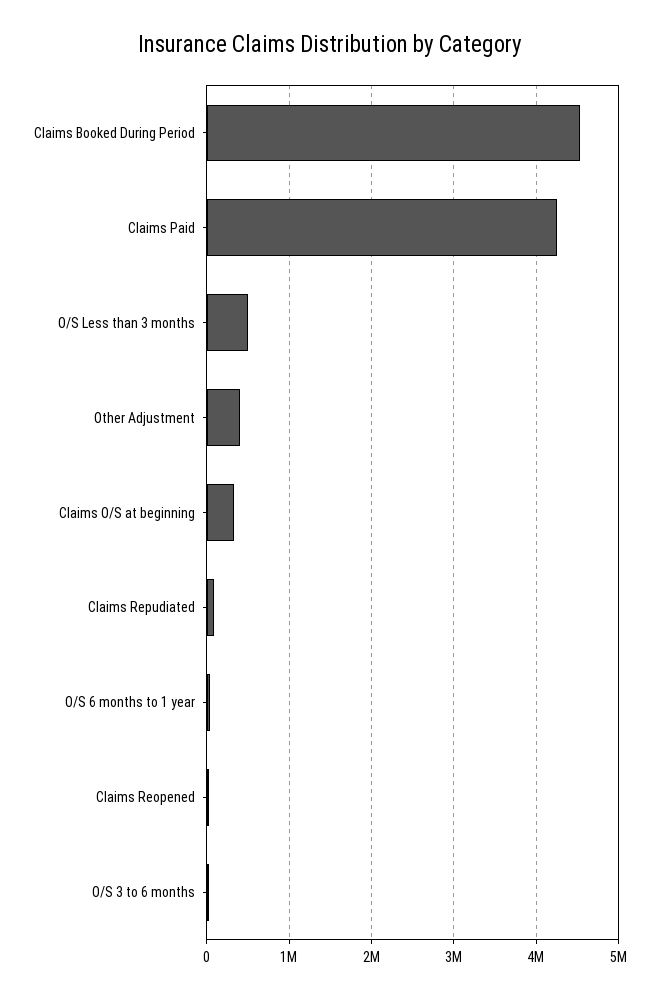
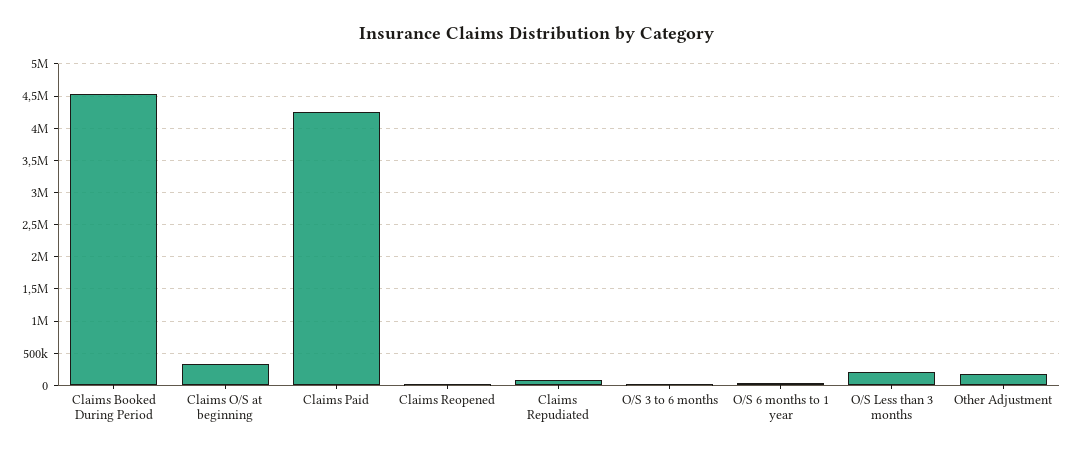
  {
    "Claims Booked During Period": 4500000,
    "Claims Paid": 4300000,
-   "O/S Less than 3 months": 500000,
+   "O/S Less than 3 months": 200000,
-   "Other Adjustment": 400000,
+   "Other Adjustment": 200000,
    "Claims O/S at beginning": 300000,
    "Claims Repudiated": 100000,
    "O/S 6 months to 1 year": 0,
    "Claims Reopened": 0,
    "O/S 3 to 6 months": 0
  }

